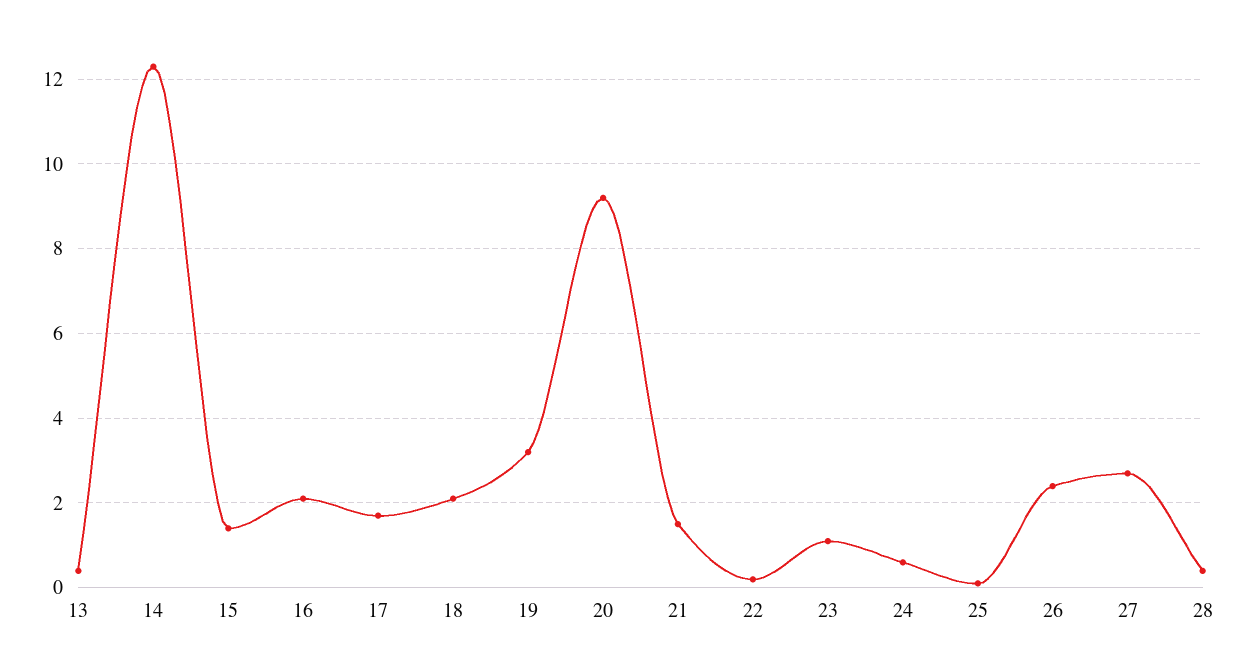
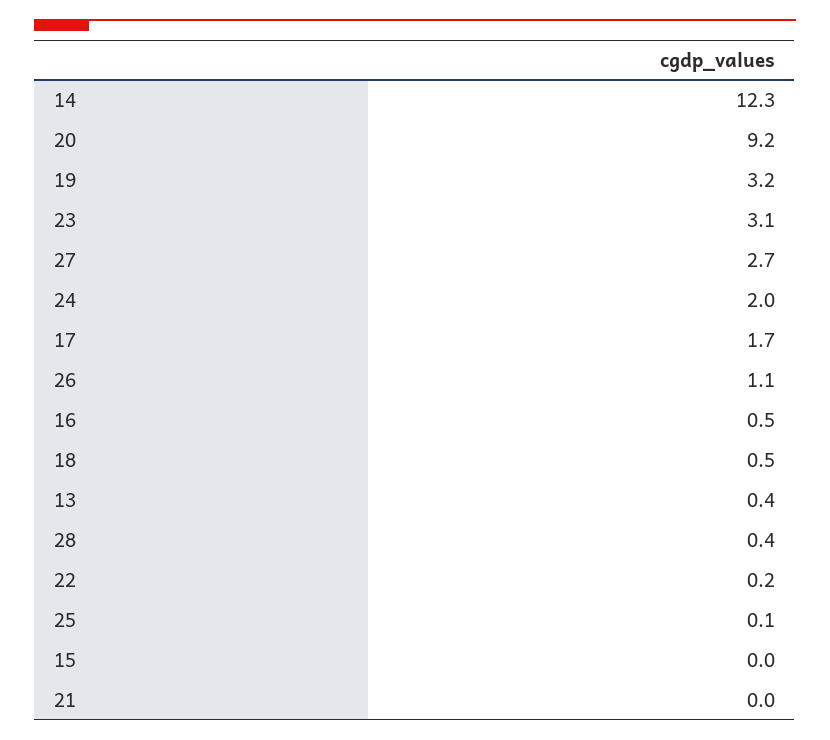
  {
    "13": 0.4,
    "14": 12.3,
-   "15": 1.5,
+   "15": 0,
-   "16": 2,
+   "16": 0.5,
    "17": 1.7,
-   "18": 2,
+   "18": 0.5,
    "19": 3.2,
    "20": 9.2,
-   "21": 1.5,
+   "21": 0,
    "22": 0.2,
-   "23": 1,
+   "23": 3.1,
-   "24": 0.5,
+   "24": 2,
    "25": 0.1,
-   "26": 2.5,
+   "26": 1.1,
    "27": 2.7,
    "28": 0.4
  }

